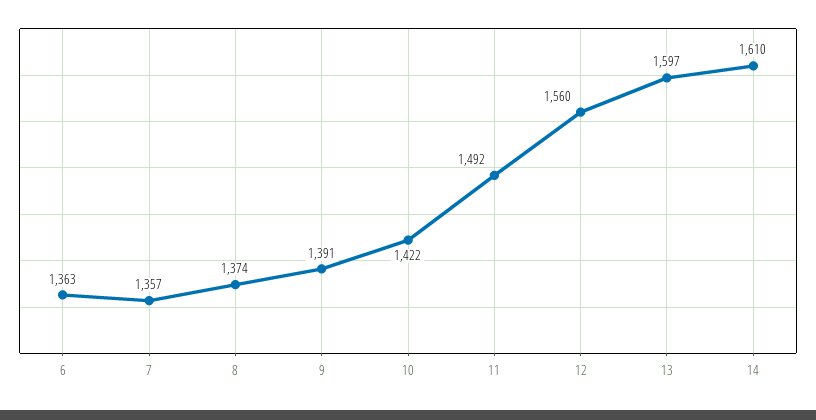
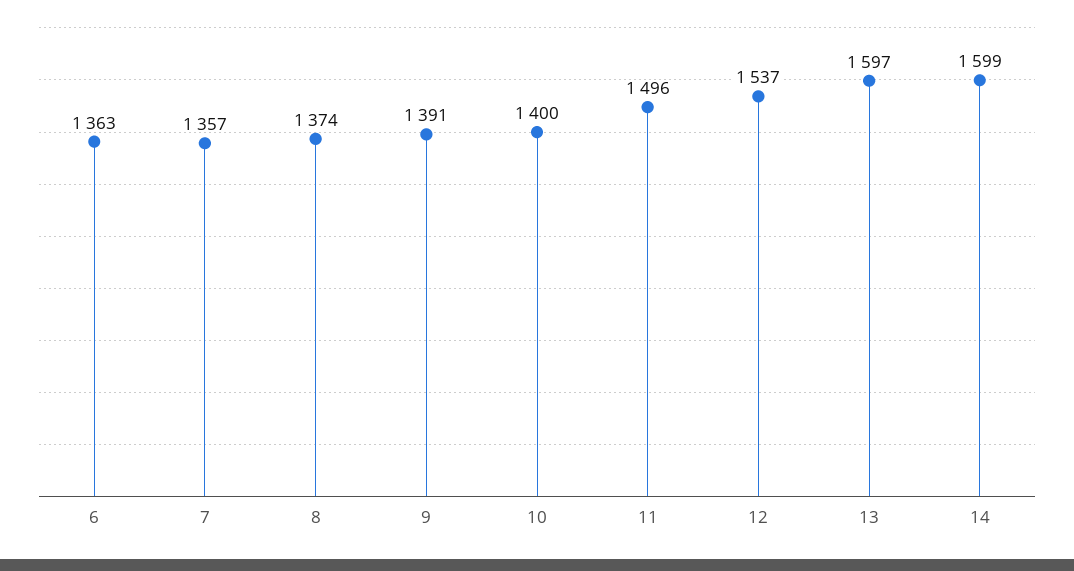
  {
    "6": 1363,
    "7": 1357,
    "8": 1374,
    "9": 1391,
-   "10": 1422,
+   "10": 1400,
-   "11": 1492,
+   "11": 1496,
-   "12": 1560,
+   "12": 1537,
    "13": 1597,
-   "14": 1610
+   "14": 1599
  }

